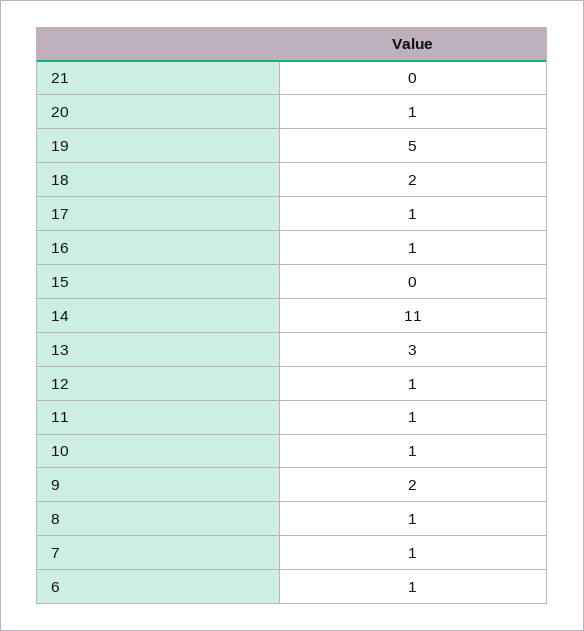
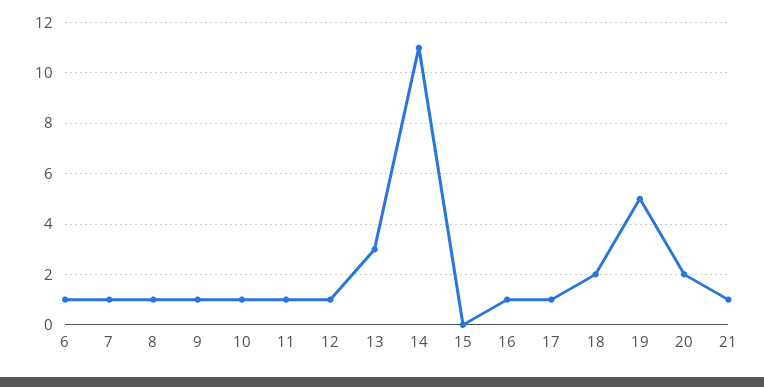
  {
-   "21": 0,
+   "21": 1,
-   "20": 1,
+   "20": 2,
    "19": 5,
    "18": 2,
    "17": 1,
    "16": 1,
    "15": 0,
    "14": 11,
    "13": 3,
    "12": 1,
    "11": 1,
    "10": 1,
-   "9": 2,
+   "9": 1,
    "8": 1,
    "7": 1,
    "6": 1
  }

